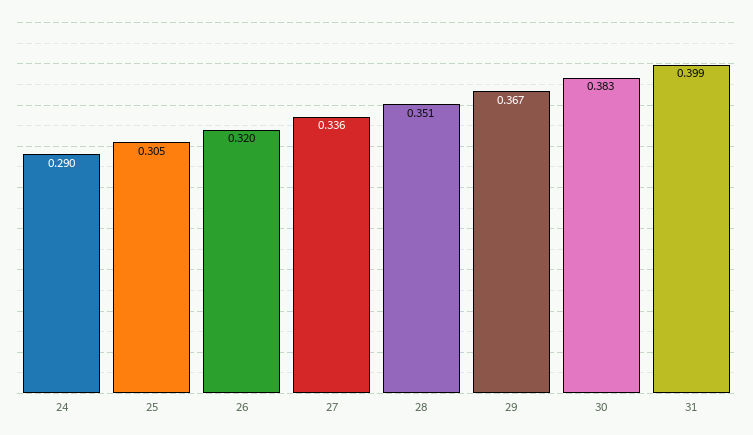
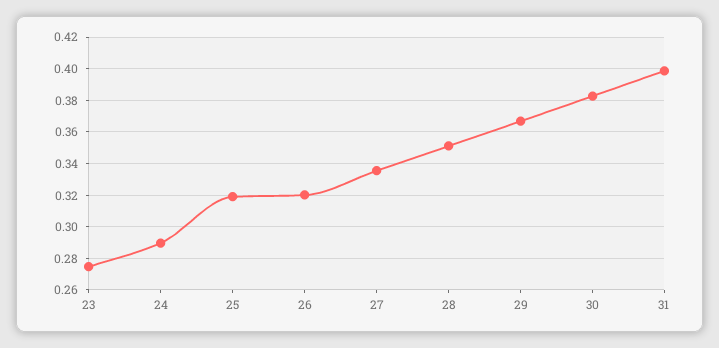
  {
    "24": 0.29,
-   "25": 0.305,
+   "25": 0.32,
    "26": 0.32,
    "27": 0.336,
    "28": 0.351,
    "29": 0.367,
    "30": 0.383,
-   "31": 0.399
+   "31": 0.399,
+   "23": 0.275
  }

